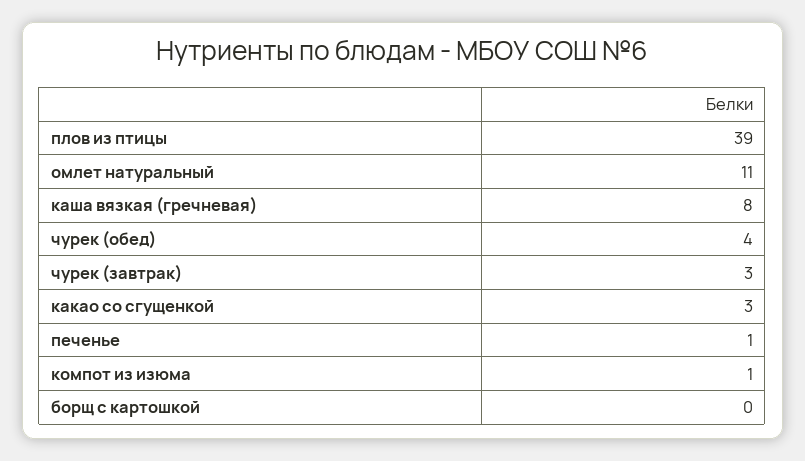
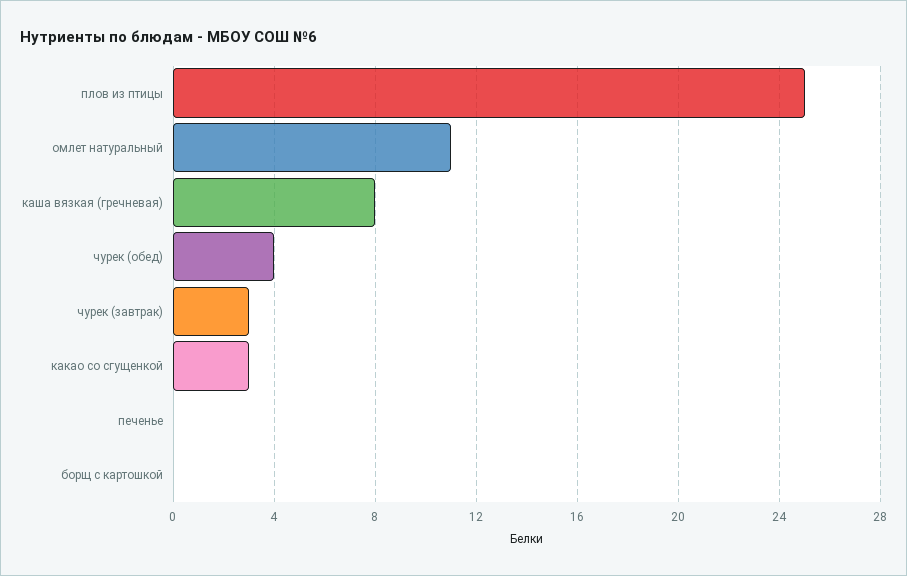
  {
-   "плов из птицы": 39,
+   "плов из птицы": 25,
    "омлет натуральный": 11,
    "каша вязкая (гречневая)": 8,
    "чурек (обед)": 4,
    "чурек (завтрак)": 3,
    "какао со сгущенкой": 3,
-   "печенье": 1,
+   "печенье": 0,
-   "компот из изюма": 1,
    "борщ с картошкой": 0
  }

